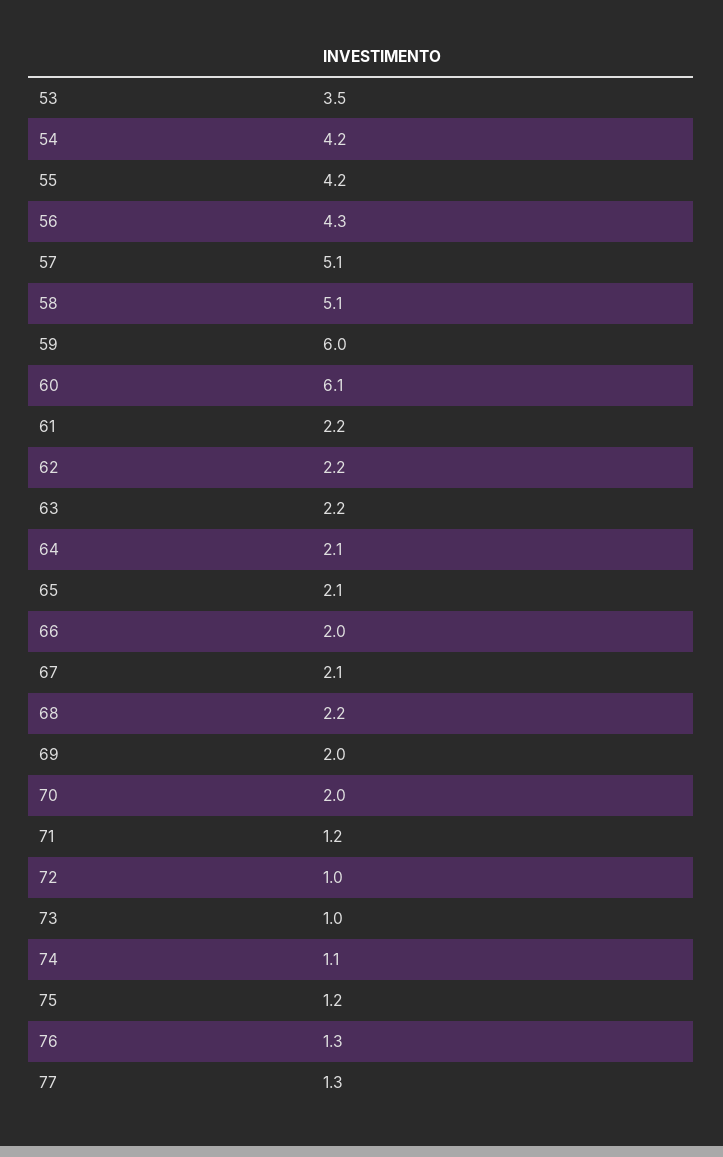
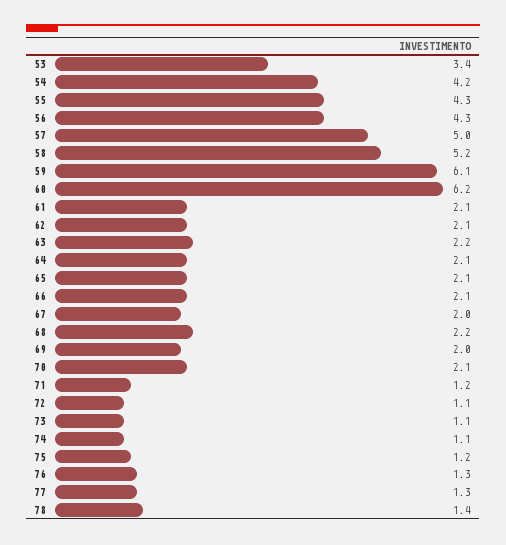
  {
-   "53": 3.5,
+   "53": 3.4,
    "54": 4.2,
-   "55": 4.2,
+   "55": 4.3,
    "56": 4.3,
-   "57": 5.1,
+   "57": 5,
-   "58": 5.1,
+   "58": 5.2,
-   "59": 6,
+   "59": 6.1,
-   "60": 6.1,
+   "60": 6.2,
-   "61": 2.2,
+   "61": 2.1,
-   "62": 2.2,
+   "62": 2.1,
    "63": 2.2,
    "64": 2.1,
    "65": 2.1,
-   "66": 2,
+   "66": 2.1,
-   "67": 2.1,
+   "67": 2,
    "68": 2.2,
    "69": 2,
-   "70": 2,
+   "70": 2.1,
    "71": 1.2,
-   "72": 1,
+   "72": 1.1,
-   "73": 1,
+   "73": 1.1,
    "74": 1.1,
    "75": 1.2,
    "76": 1.3,
-   "77": 1.3
+   "77": 1.3,
+   "78": 1.4
  }

